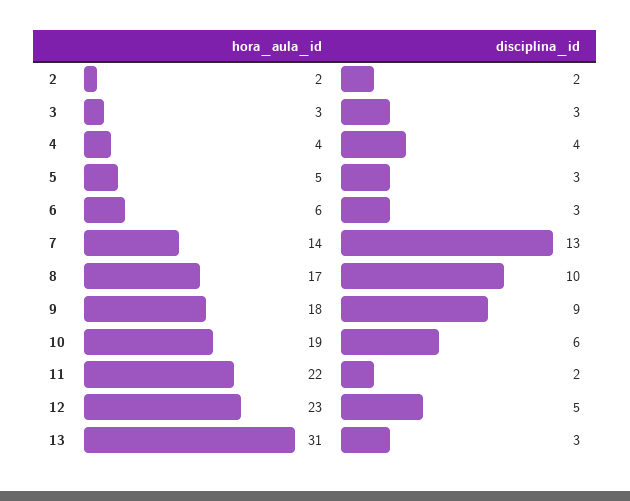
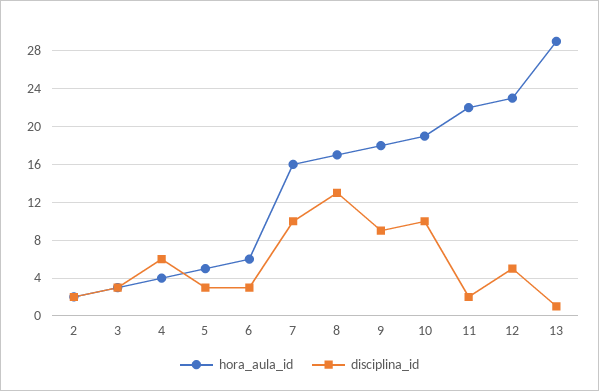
  {
    "hora_aula_id": {
      "2": 2,
      "3": 3,
      "4": 4,
      "5": 5,
      "6": 6,
-     "7": 14,
+     "7": 16,
      "8": 17,
      "9": 18,
      "10": 19,
      "11": 22,
      "12": 23,
-     "13": 31
+     "13": 29
    },
    "disciplina_id": {
      "2": 2,
      "3": 3,
-     "4": 4,
+     "4": 6,
      "5": 3,
      "6": 3,
-     "7": 13,
+     "7": 10,
-     "8": 10,
+     "8": 13,
      "9": 9,
-     "10": 6,
+     "10": 10,
      "11": 2,
      "12": 5,
-     "13": 3
+     "13": 1
    }
  }

